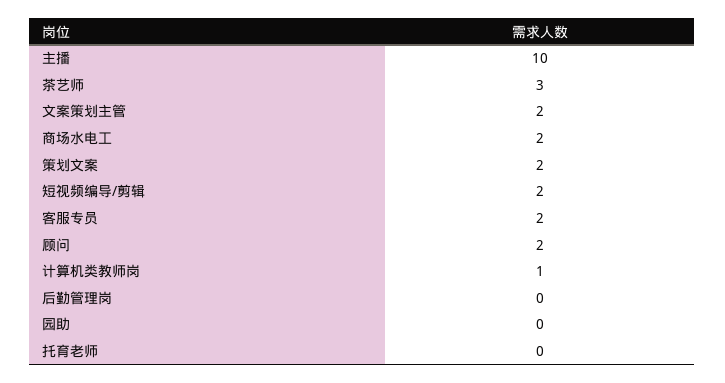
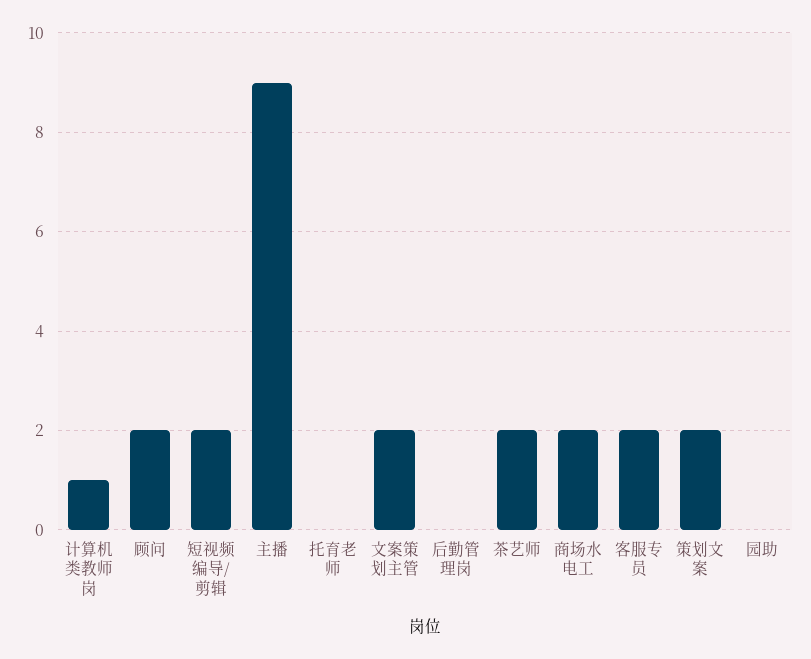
  {
-   "主播": 10,
+   "主播": 9,
-   "茶艺师": 3,
+   "茶艺师": 2,
    "文案策划主管": 2,
    "商场水电工": 2,
    "策划文案": 2,
    "短视频编导/剪辑": 2,
    "客服专员": 2,
    "顾问": 2,
    "计算机类教师岗": 1,
    "后勤管理岗": 0,
    "园助": 0,
    "托育老师": 0
  }

